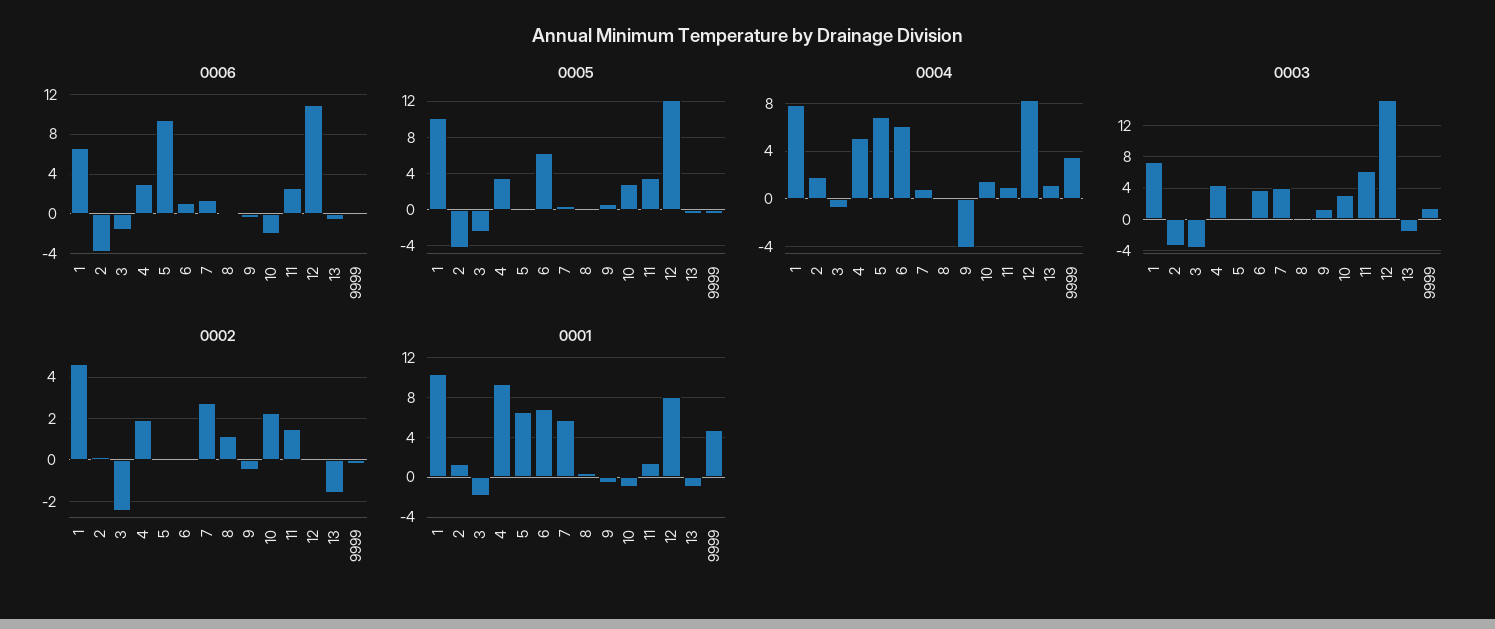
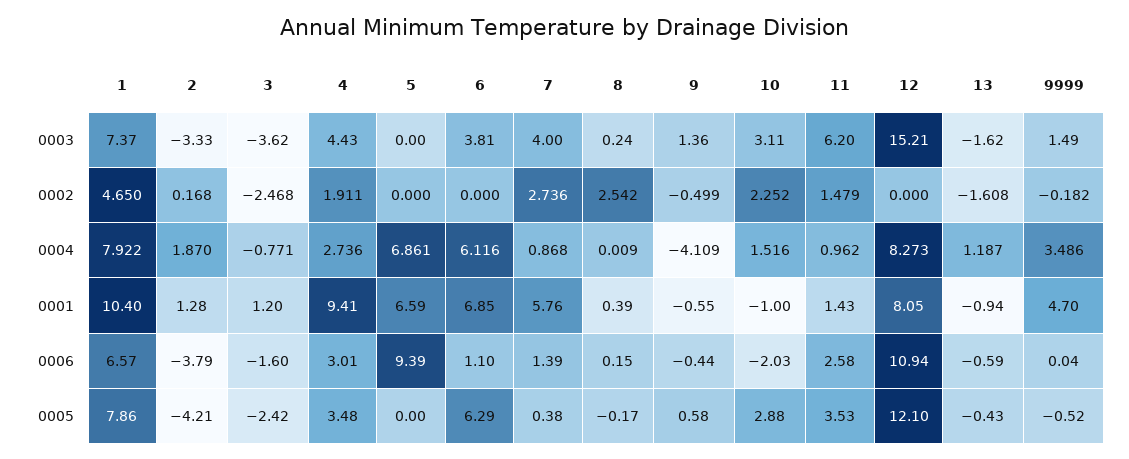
  {
    "0006": {
      "1": 6.57,
      "2": -3.79,
      "3": -1.6,
      "4": 3.01,
      "5": 9.39,
      "6": 1.1,
      "7": 1.39,
      "8": 0.15,
      "9": -0.44,
      "10": -2.03,
      "11": 2.58,
      "12": 10.94,
      "13": -0.59,
      "9999": 0.04
    },
    "0005": {
-     "1": 10,
+     "1": 7.86,
      "2": -4.21,
      "3": -2.42,
      "4": 3.48,
      "5": 0,
      "6": 6.29,
      "7": 0.38,
      "8": -0.17,
      "9": 0.58,
      "10": 2.88,
      "11": 3.53,
      "12": 12.1,
      "13": -0.43,
      "9999": -0.52
    },
    "0004": {
      "1": 7.922,
      "2": 1.87,
      "3": -0.771,
-     "4": 5,
+     "4": 2.736,
      "5": 6.861,
      "6": 6.116,
      "7": 0.868,
      "8": 0.009,
      "9": -4.109,
      "10": 1.516,
      "11": 0.962,
      "12": 8.273,
      "13": 1.187,
      "9999": 3.486
    },
    "0003": {
      "1": 7.37,
      "2": -3.33,
      "3": -3.62,
      "4": 4.43,
      "5": 0,
      "6": 3.81,
      "7": 4,
      "8": 0.24,
      "9": 1.36,
      "10": 3.11,
      "11": 6.2,
      "12": 15.21,
      "13": -1.62,
      "9999": 1.49
    },
    "0002": {
      "1": 4.65,
      "2": 0.168,
      "3": -2.468,
      "4": 1.911,
      "5": 0,
      "6": 0,
      "7": 2.736,
-     "8": 1,
+     "8": 2.542,
      "9": -0.499,
      "10": 2.252,
      "11": 1.479,
      "12": 0,
      "13": -1.608,
      "9999": -0.182
    },
    "0001": {
      "1": 10.4,
      "2": 1.28,
-     "3": -2,
+     "3": 1.2,
      "4": 9.41,
      "5": 6.59,
      "6": 6.85,
      "7": 5.76,
      "8": 0.39,
      "9": -0.55,
      "10": -1,
      "11": 1.43,
      "12": 8.05,
      "13": -0.94,
      "9999": 4.7
    }
  }

